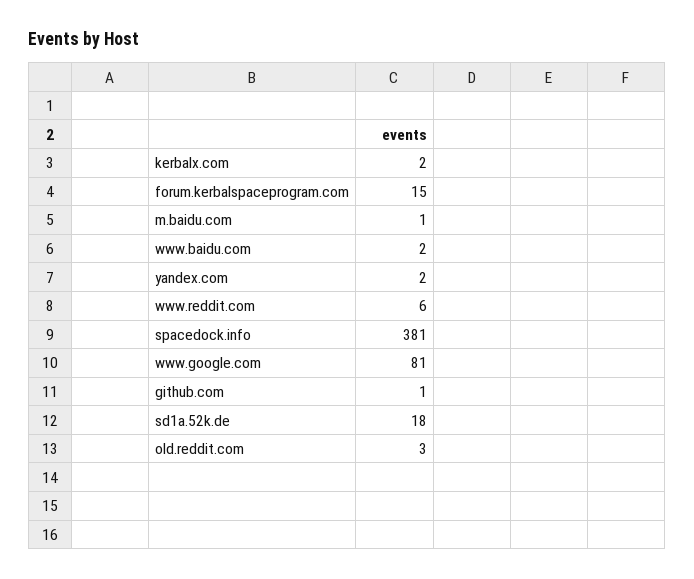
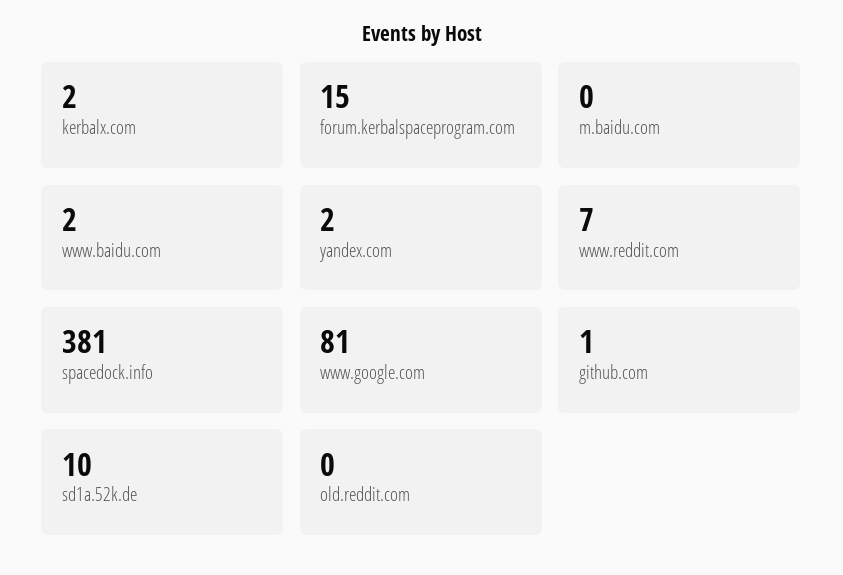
  {
    "kerbalx.com": 2,
    "forum.kerbalspaceprogram.com": 15,
-   "m.baidu.com": 1,
+   "m.baidu.com": 0,
    "www.baidu.com": 2,
    "yandex.com": 2,
-   "www.reddit.com": 6,
+   "www.reddit.com": 7,
    "spacedock.info": 381,
    "www.google.com": 81,
    "github.com": 1,
-   "sd1a.52k.de": 18,
+   "sd1a.52k.de": 10,
-   "old.reddit.com": 3
+   "old.reddit.com": 0
  }

